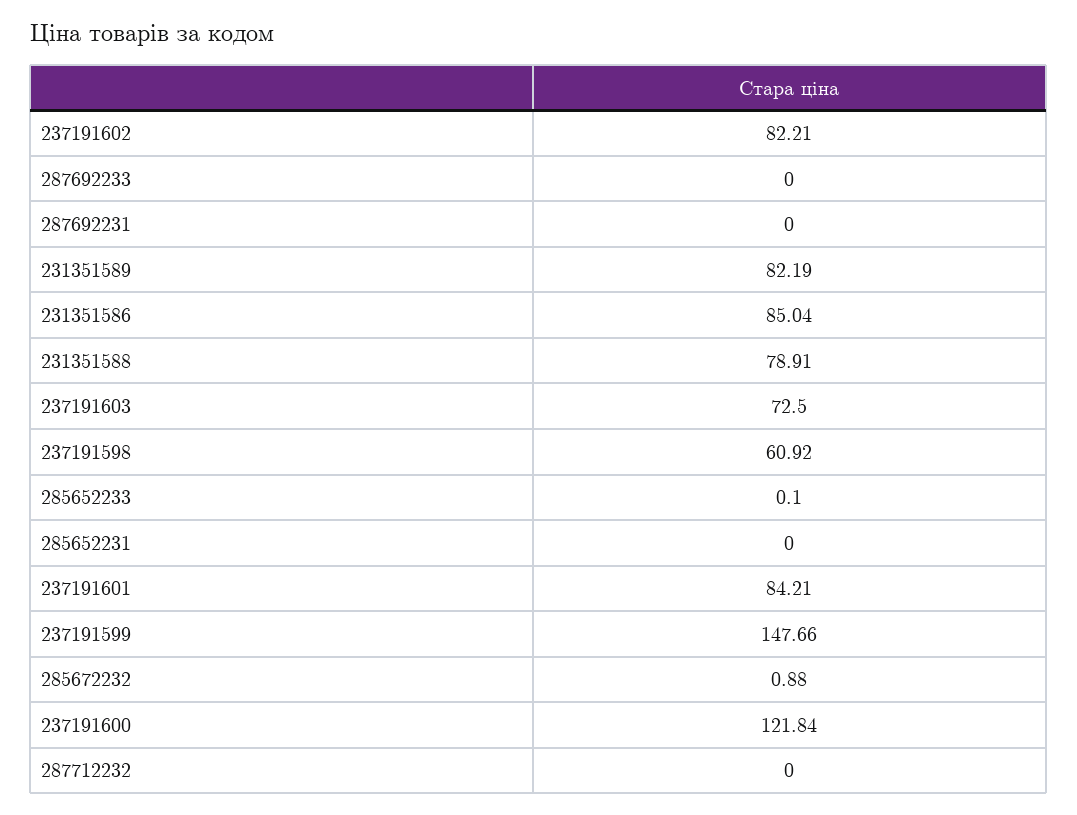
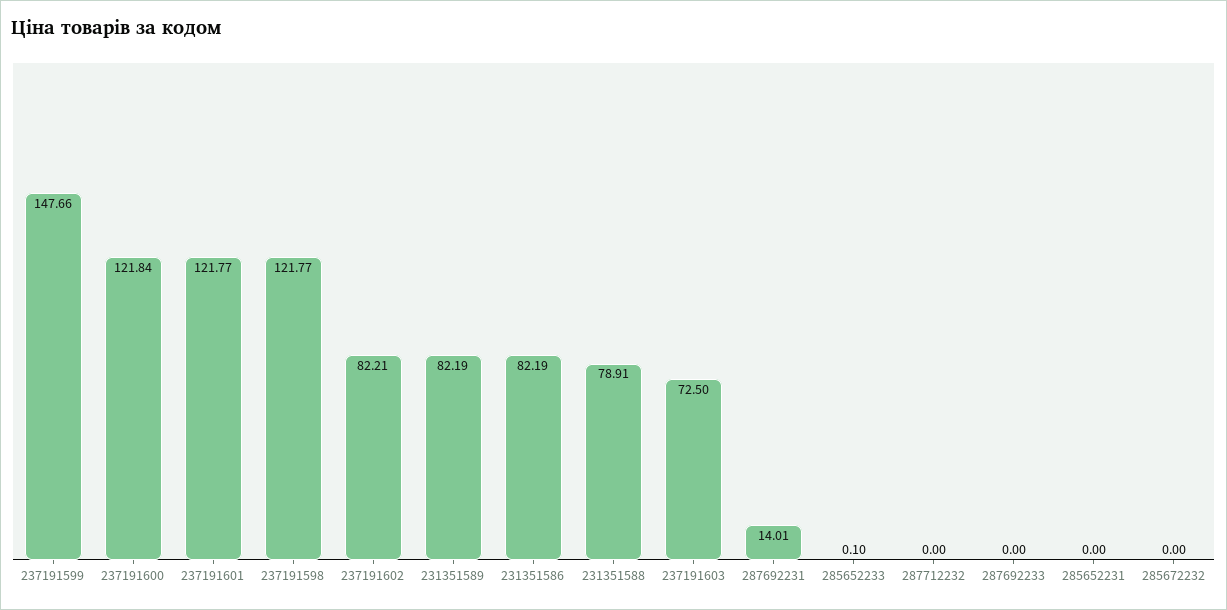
  {
    "237191602": 82.21,
    "287692233": 0,
-   "287692231": 0,
+   "287692231": 14.01,
    "231351589": 82.19,
-   "231351586": 85.04,
+   "231351586": 82.19,
    "231351588": 78.91,
    "237191603": 72.5,
-   "237191598": 60.92,
+   "237191598": 121.77,
    "285652233": 0.1,
    "285652231": 0,
-   "237191601": 84.21,
+   "237191601": 121.77,
    "237191599": 147.66,
-   "285672232": 0.88,
+   "285672232": 0,
    "237191600": 121.84,
    "287712232": 0
  }

